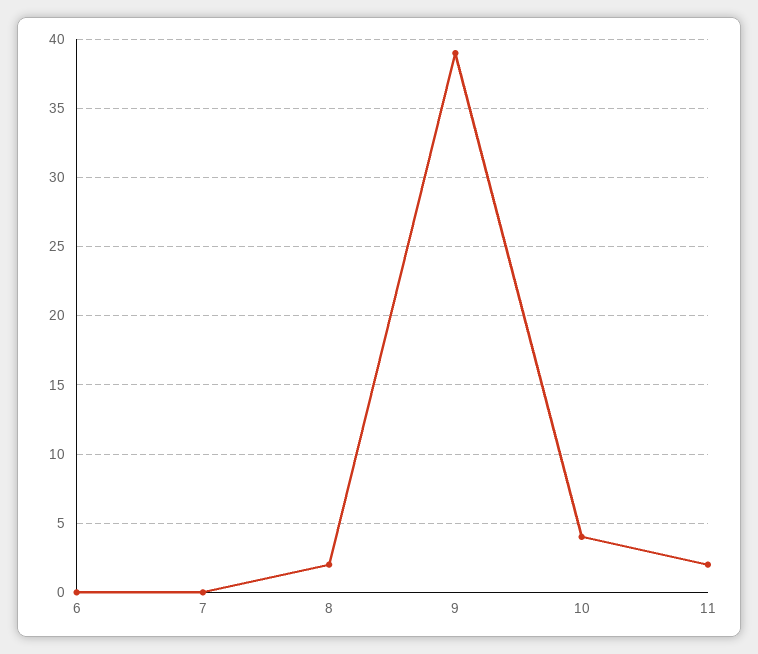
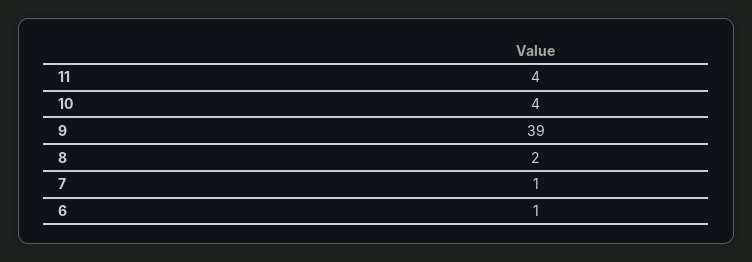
  {
-   "6": 0,
+   "6": 1,
-   "7": 0,
+   "7": 1,
    "8": 2,
    "9": 39,
    "10": 4,
-   "11": 2
+   "11": 4
  }

